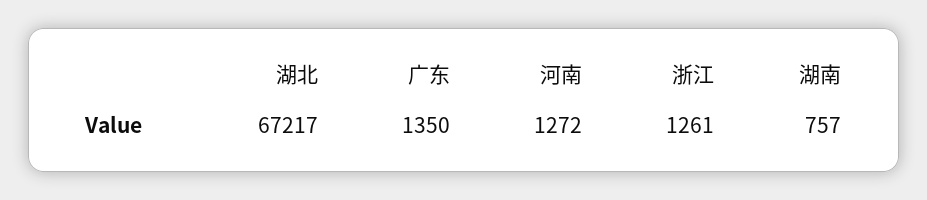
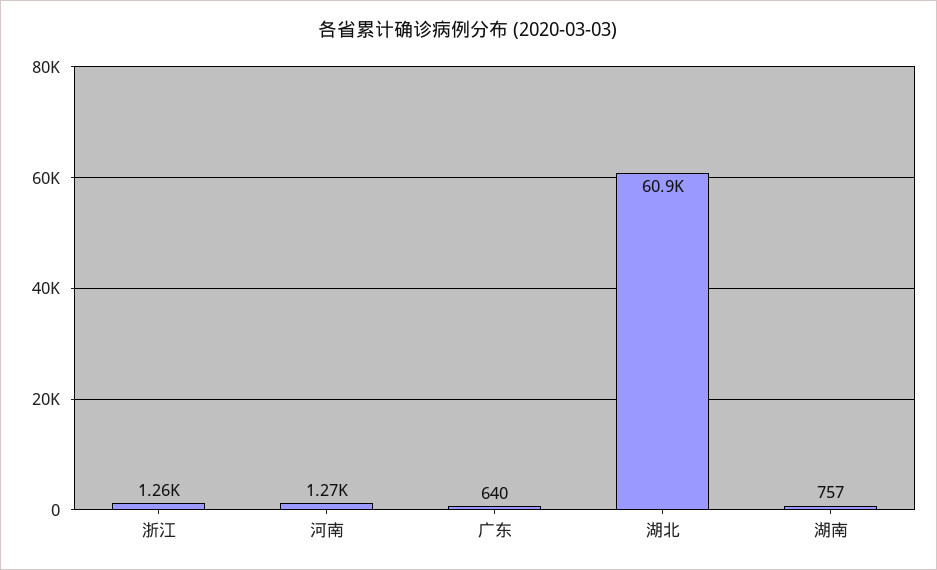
  {
-   "湖北": 67217,
+   "湖北": 60900,
-   "广东": 1350,
+   "广东": 640,
    "河南": 1272,
    "浙江": 1261,
    "湖南": 757
  }

